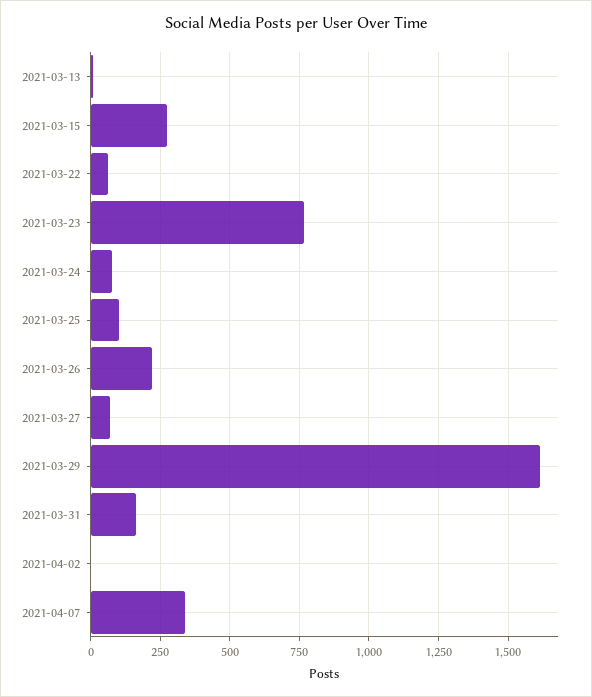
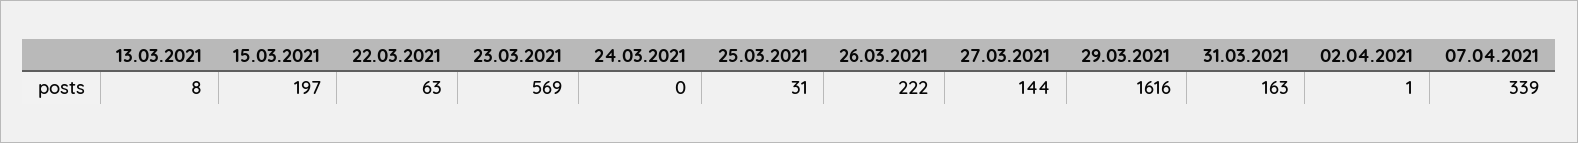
  {
    "2021-03-13": 8,
-   "2021-03-15": 275,
+   "2021-03-15": 197,
    "2021-03-22": 63,
-   "2021-03-23": 775,
+   "2021-03-23": 569,
-   "2021-03-24": 75,
+   "2021-03-24": 0,
-   "2021-03-25": 100,
+   "2021-03-25": 31,
    "2021-03-26": 222,
-   "2021-03-27": 75,
+   "2021-03-27": 144,
    "2021-03-29": 1616,
    "2021-03-31": 163,
    "2021-04-02": 1,
    "2021-04-07": 339
  }

